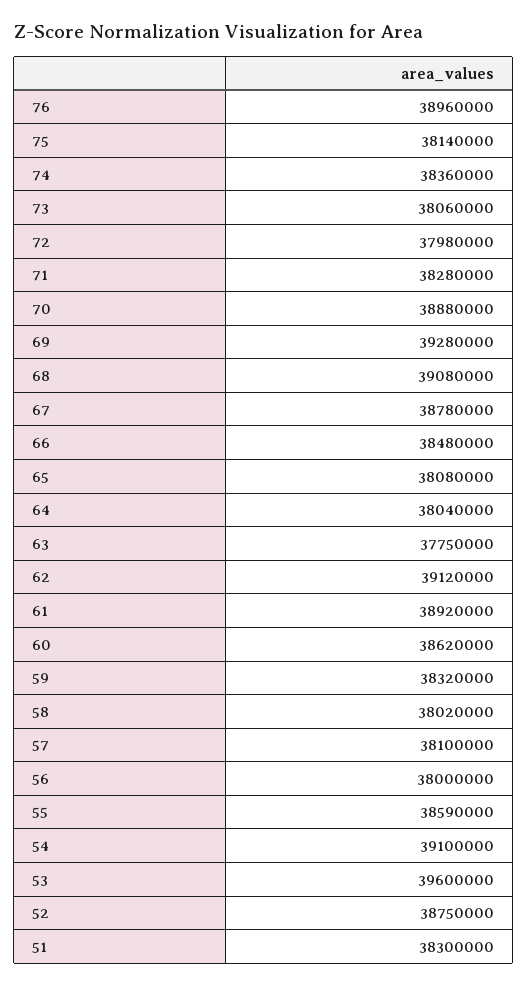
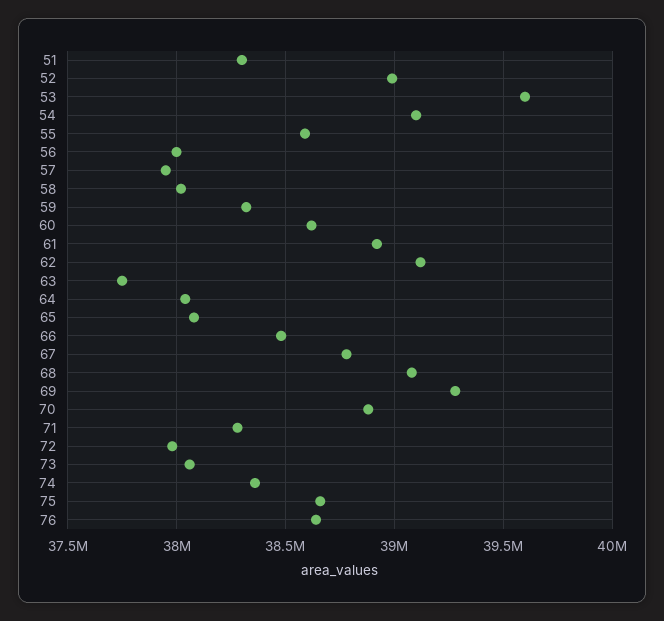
  {
-   "76": 38960000,
+   "76": 38650000,
-   "75": 38140000,
+   "75": 38650000,
    "74": 38360000,
    "73": 38060000,
    "72": 37980000,
    "71": 38280000,
    "70": 38880000,
    "69": 39280000,
    "68": 39080000,
    "67": 38780000,
    "66": 38480000,
    "65": 38080000,
    "64": 38040000,
    "63": 37750000,
    "62": 39120000,
    "61": 38920000,
    "60": 38620000,
    "59": 38320000,
    "58": 38020000,
-   "57": 38100000,
+   "57": 37950000,
    "56": 38000000,
    "55": 38590000,
    "54": 39100000,
    "53": 39600000,
-   "52": 38750000,
+   "52": 39000000,
    "51": 38300000
  }

